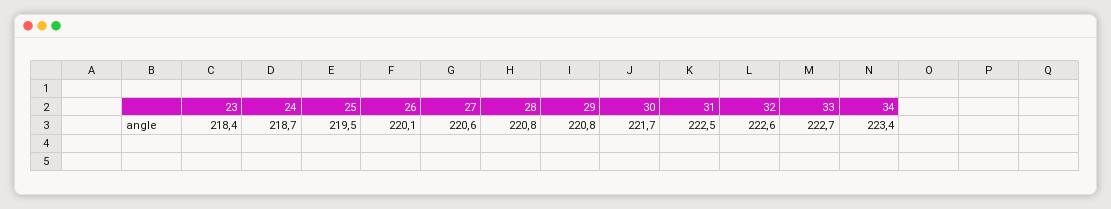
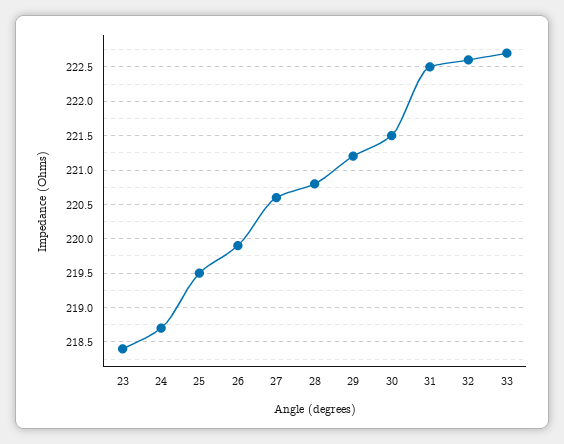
  {
    "23": 218.4,
    "24": 218.7,
    "25": 219.5,
-   "26": 220.1,
+   "26": 219.9,
    "27": 220.6,
    "28": 220.8,
-   "29": 220.8,
+   "29": 221.2,
-   "30": 221.7,
+   "30": 221.5,
    "31": 222.5,
    "32": 222.6,
-   "33": 222.7,
+   "33": 222.7
-   "34": 223.4
  }

